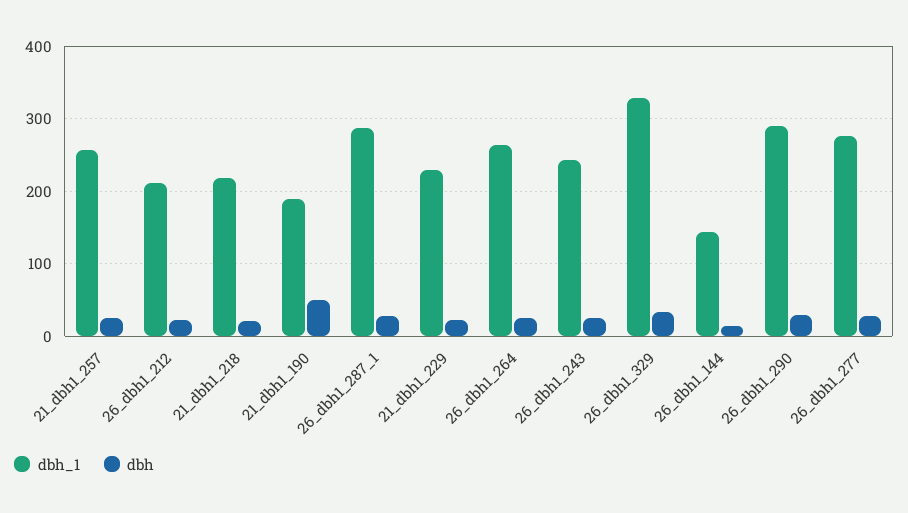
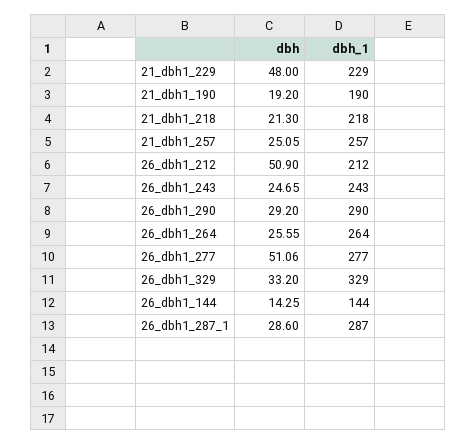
  {
    "dbh_1": {
      "21_dbh1_257": 257,
      "26_dbh1_212": 212,
      "21_dbh1_218": 218,
      "21_dbh1_190": 190,
      "26_dbh1_287_1": 287,
      "21_dbh1_229": 229,
      "26_dbh1_264": 264,
      "26_dbh1_243": 243,
      "26_dbh1_329": 329,
      "26_dbh1_144": 144,
      "26_dbh1_290": 290,
      "26_dbh1_277": 277
    },
    "dbh": {
      "21_dbh1_257": 25.05,
-     "26_dbh1_212": 20,
+     "26_dbh1_212": 50.9,
      "21_dbh1_218": 21.3,
-     "21_dbh1_190": 50,
+     "21_dbh1_190": 19.2,
      "26_dbh1_287_1": 28.6,
-     "21_dbh1_229": 20,
+     "21_dbh1_229": 48,
      "26_dbh1_264": 25.55,
      "26_dbh1_243": 24.65,
      "26_dbh1_329": 33.2,
      "26_dbh1_144": 14.25,
      "26_dbh1_290": 29.2,
-     "26_dbh1_277": 30
+     "26_dbh1_277": 51.06
    }
  }

